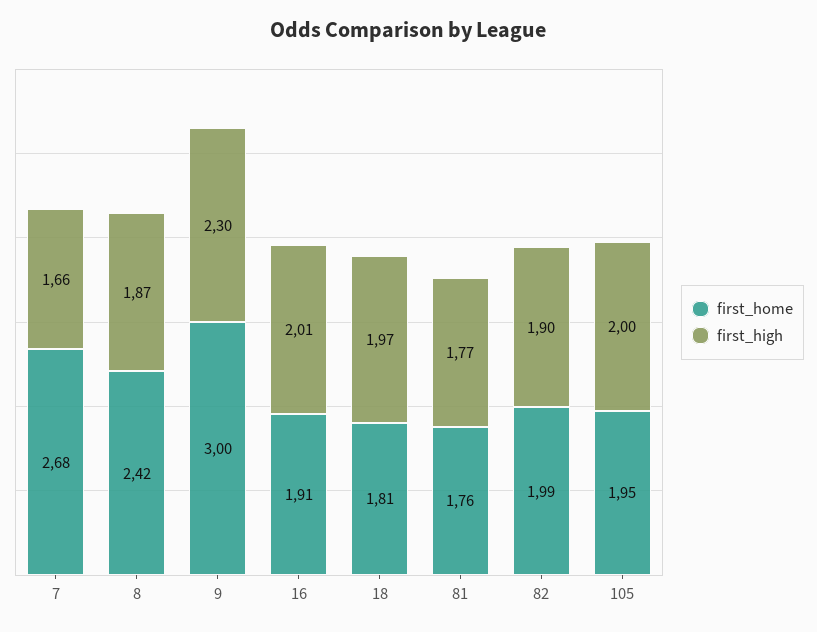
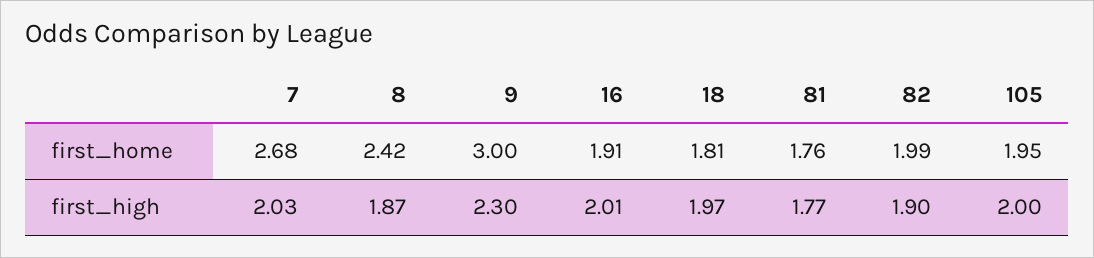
  {
    "first_home": {
      "7": 2.68,
      "8": 2.42,
      "9": 3,
      "16": 1.91,
      "18": 1.81,
      "81": 1.76,
      "82": 1.99,
      "105": 1.95
    },
    "first_high": {
-     "7": 1.66,
+     "7": 2.03,
      "8": 1.87,
      "9": 2.3,
      "16": 2.01,
      "18": 1.97,
      "81": 1.77,
      "82": 1.9,
      "105": 2
    }
  }

